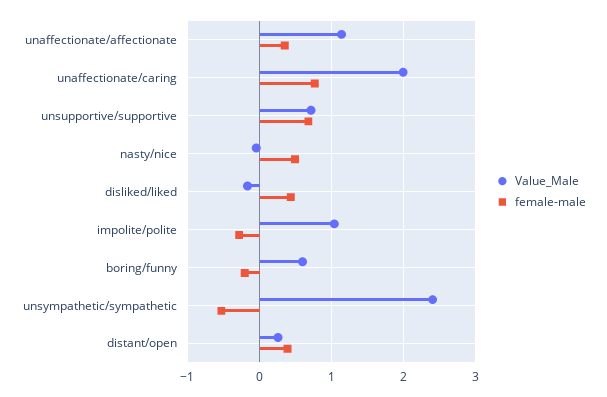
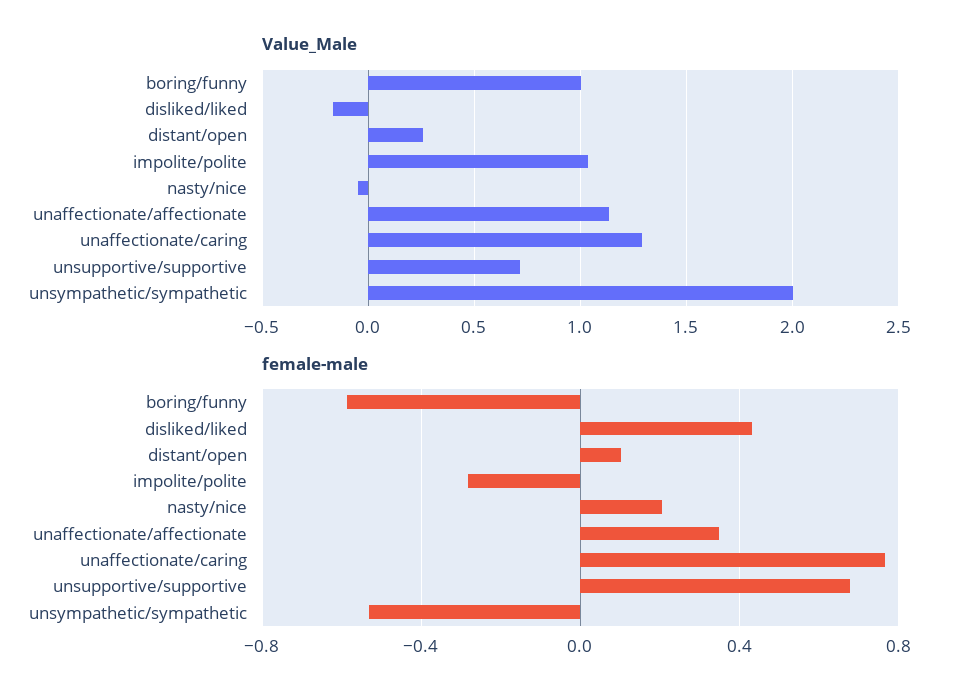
  {
    "Value_Male": {
      "unaffectionate/affectionate": 1.15,
-     "unaffectionate/caring": 2,
+     "unaffectionate/caring": 1.3,
      "unsupportive/supportive": 0.7,
      "nasty/nice": -0.05,
      "disliked/liked": -0.15,
      "impolite/polite": 1.05,
-     "boring/funny": 0.6,
+     "boring/funny": 1,
-     "unsympathetic/sympathetic": 2.4,
+     "unsympathetic/sympathetic": 2,
      "distant/open": 0.25
    },
    "female-male": {
      "unaffectionate/affectionate": 0.35,
      "unaffectionate/caring": 0.75,
      "unsupportive/supportive": 0.7,
-     "nasty/nice": 0.5,
+     "nasty/nice": 0.2,
      "disliked/liked": 0.45,
      "impolite/polite": -0.3,
-     "boring/funny": -0.2,
+     "boring/funny": -0.6,
      "unsympathetic/sympathetic": -0.55,
-     "distant/open": 0.4
+     "distant/open": 0.1
    }
  }

